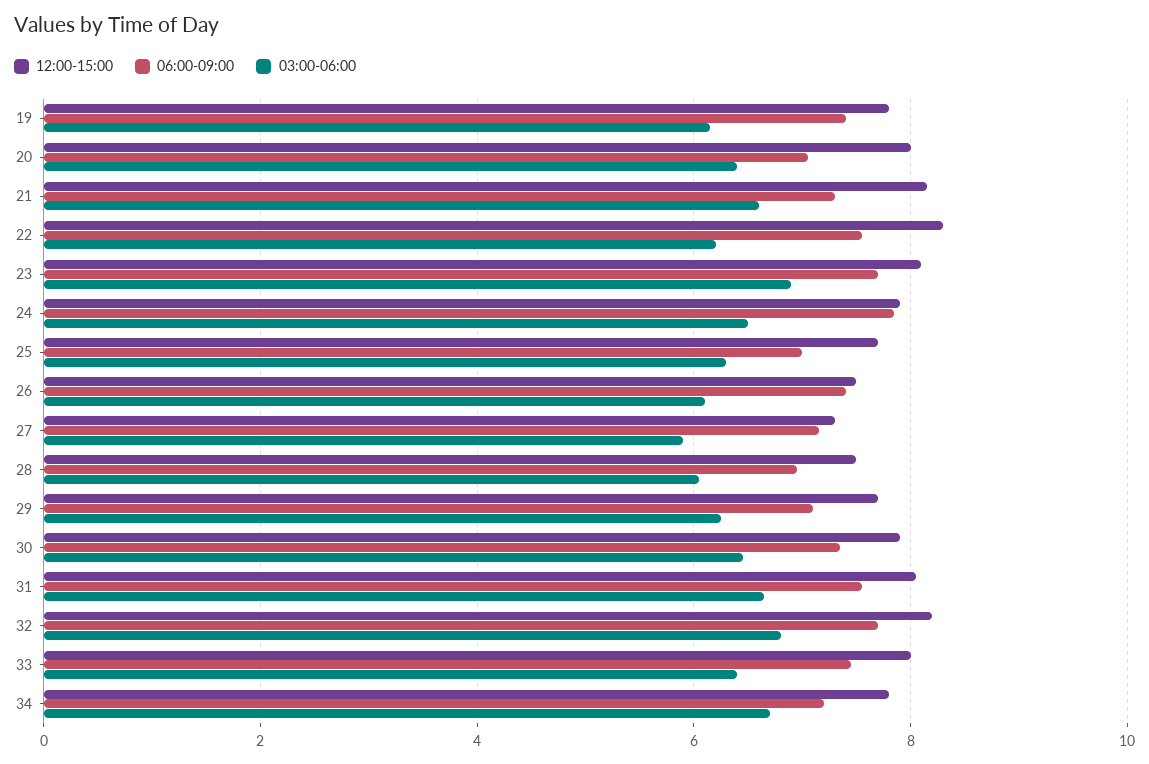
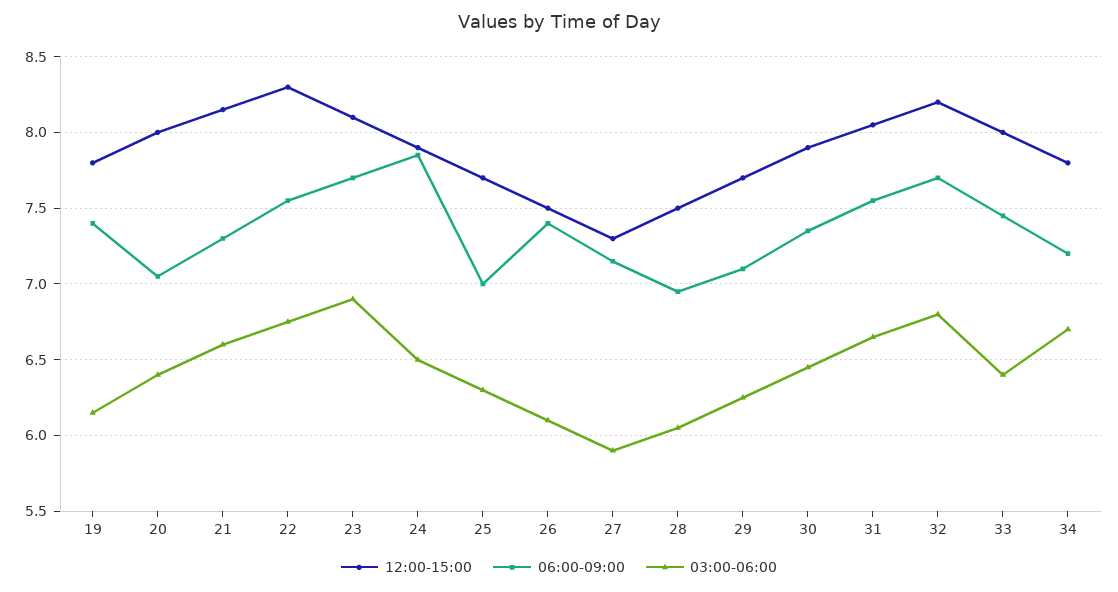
  {
    "12:00-15:00": {
      "19": 7.8,
      "20": 8,
      "21": 8.15,
      "22": 8.3,
      "23": 8.1,
      "24": 7.9,
      "25": 7.7,
      "26": 7.5,
      "27": 7.3,
      "28": 7.5,
      "29": 7.7,
      "30": 7.9,
      "31": 8.05,
      "32": 8.2,
      "33": 8,
      "34": 7.8
    },
    "06:00-09:00": {
      "19": 7.4,
      "20": 7.05,
      "21": 7.3,
      "22": 7.55,
      "23": 7.7,
      "24": 7.85,
      "25": 7,
      "26": 7.4,
      "27": 7.15,
      "28": 6.95,
      "29": 7.1,
      "30": 7.35,
      "31": 7.55,
      "32": 7.7,
      "33": 7.45,
      "34": 7.2
    },
    "03:00-06:00": {
      "19": 6.15,
      "20": 6.4,
      "21": 6.6,
-     "22": 6.2,
+     "22": 6.75,
      "23": 6.9,
      "24": 6.5,
      "25": 6.3,
      "26": 6.1,
      "27": 5.9,
      "28": 6.05,
      "29": 6.25,
      "30": 6.45,
      "31": 6.65,
      "32": 6.8,
      "33": 6.4,
      "34": 6.7
    }
  }

